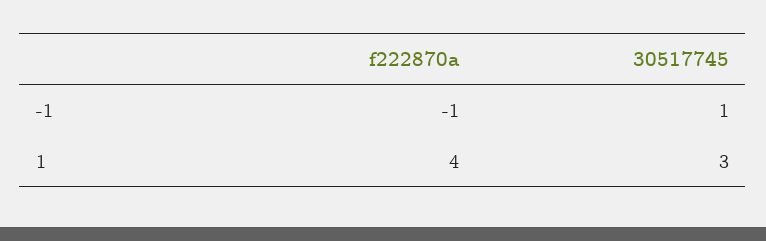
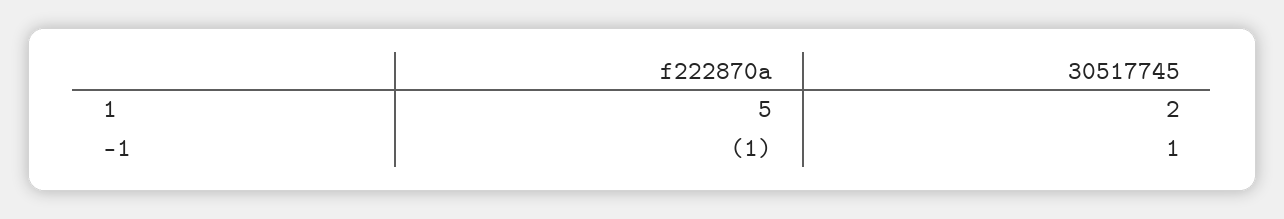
  {
    "f222870a": {
      "-1": -1,
-     "1": 4
+     "1": 5
    },
    "30517745": {
      "-1": 1,
-     "1": 3
+     "1": 2
    }
  }

